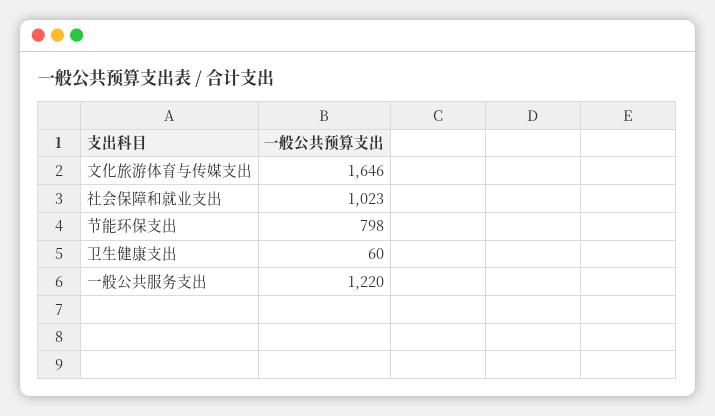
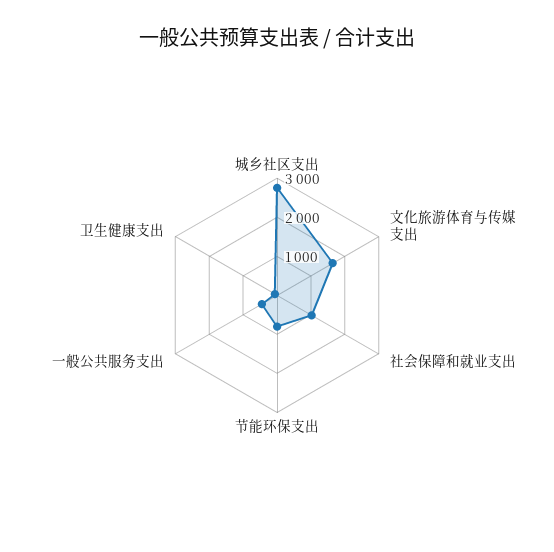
  {
    "文化旅游体育与传媒支出": 1646,
    "社会保障和就业支出": 1023,
    "节能环保支出": 798,
    "卫生健康支出": 60,
-   "一般公共服务支出": 1220
+   "一般公共服务支出": 500,
+   "城乡社区支出": 2750
  }

